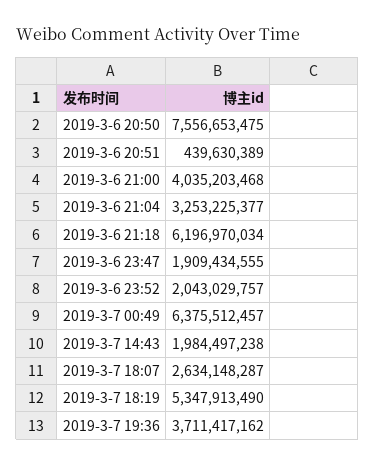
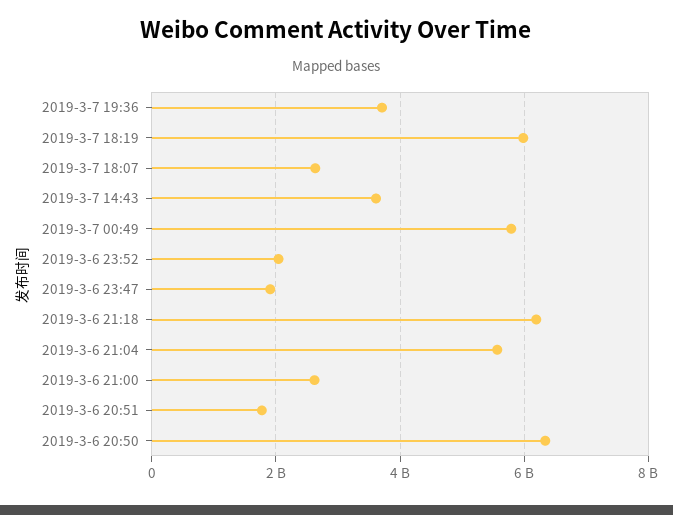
  {
-   "2019-3-6 20:50": 7556653475,
+   "2019-3-6 20:50": 6400000000,
-   "2019-3-6 20:51": 439630389,
+   "2019-3-6 20:51": 1800000000,
-   "2019-3-6 21:00": 4035203468,
+   "2019-3-6 21:00": 2600000000,
-   "2019-3-6 21:04": 3253225377,
+   "2019-3-6 21:04": 5600000000,
    "2019-3-6 21:18": 6196970034,
    "2019-3-6 23:47": 1909434555,
    "2019-3-6 23:52": 2043029757,
-   "2019-3-7 00:49": 6375512457,
+   "2019-3-7 00:49": 5800000000,
-   "2019-3-7 14:43": 1984497238,
+   "2019-3-7 14:43": 3600000000,
    "2019-3-7 18:07": 2634148287,
-   "2019-3-7 18:19": 5347913490,
+   "2019-3-7 18:19": 6000000000,
    "2019-3-7 19:36": 3711417162
  }

